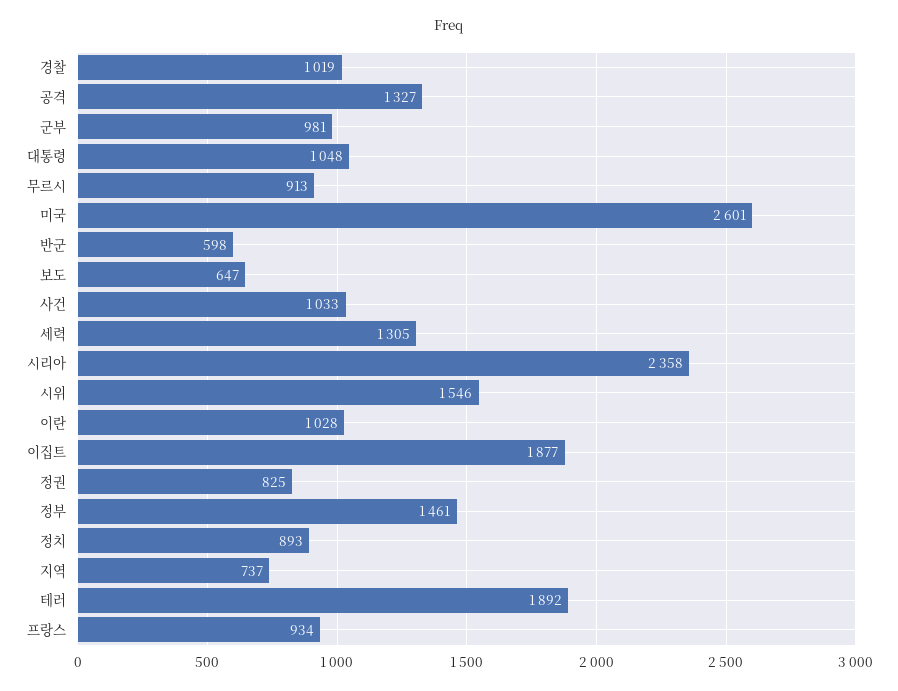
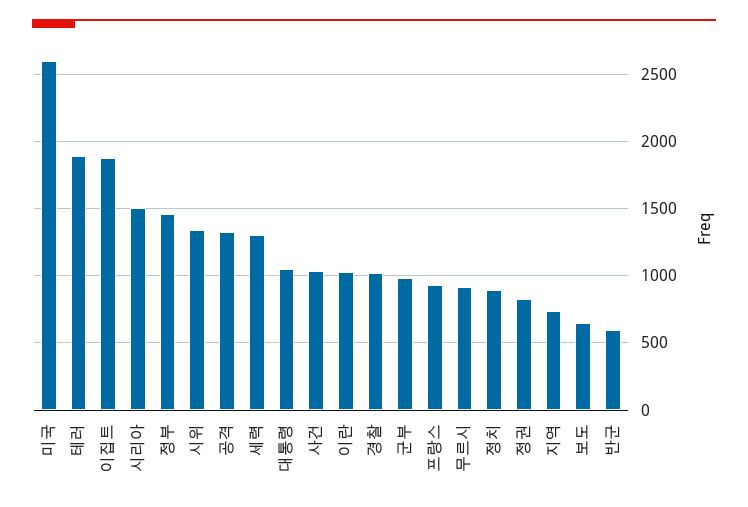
  {
    "경찰": 1019,
    "공격": 1327,
    "군부": 981,
    "대통령": 1048,
    "무르시": 913,
    "미국": 2601,
    "반군": 598,
    "보도": 647,
    "사건": 1033,
    "세력": 1305,
-   "시리아": 2358,
+   "시리아": 1500,
-   "시위": 1546,
+   "시위": 1350,
    "이란": 1028,
    "이집트": 1877,
    "정권": 825,
    "정부": 1461,
    "정치": 893,
    "지역": 737,
    "테러": 1892,
    "프랑스": 934
  }

